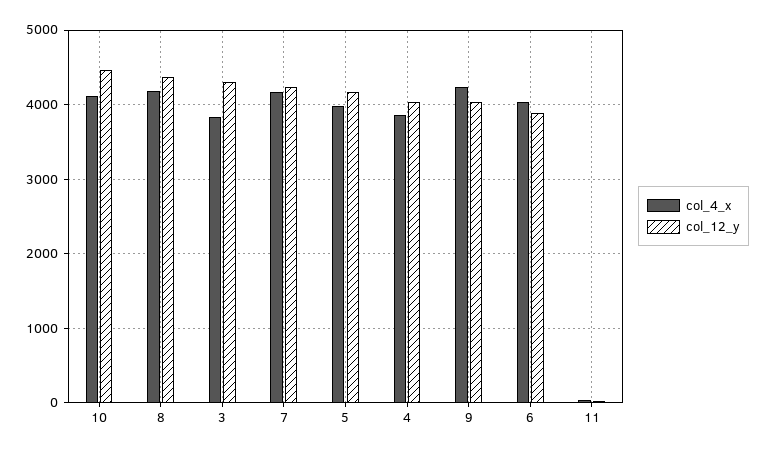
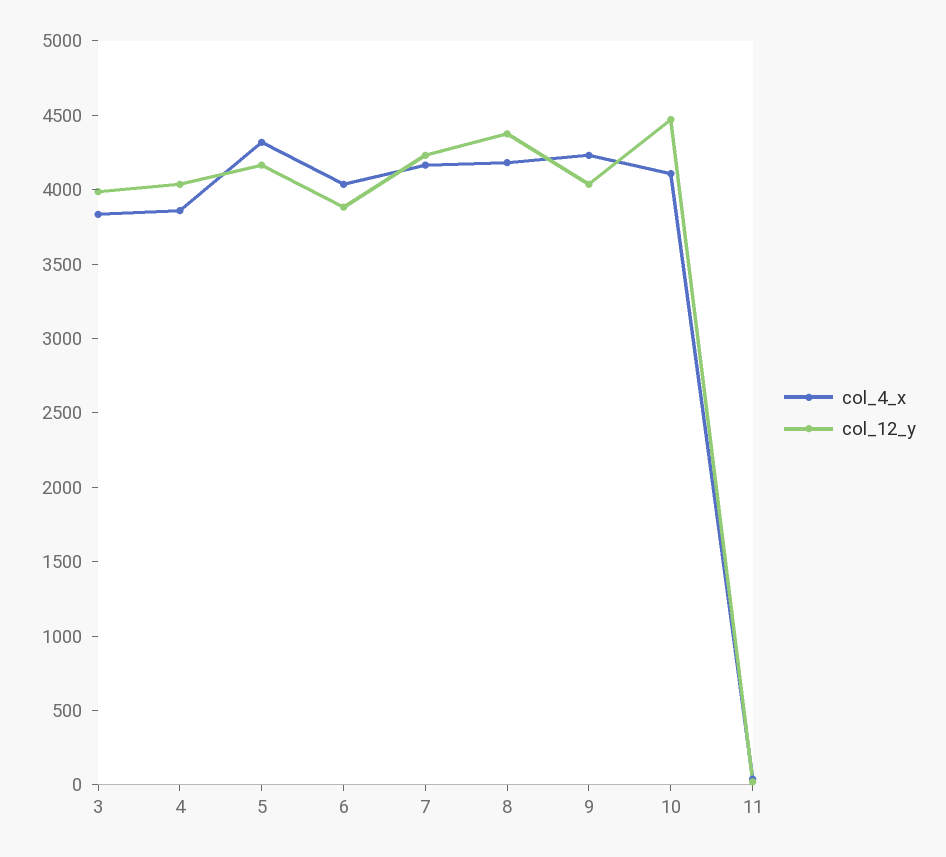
  {
    "col_4_x": {
      "10": 4100,
      "8": 4200,
      "3": 3800,
      "7": 4200,
-     "5": 4000,
+     "5": 4300,
      "4": 3900,
      "9": 4200,
      "6": 4000,
      "11": 0
    },
    "col_12_y": {
      "10": 4500,
      "8": 4400,
-     "3": 4300,
+     "3": 4000,
      "7": 4200,
      "5": 4200,
      "4": 4000,
      "9": 4000,
      "6": 3900,
      "11": 0
    }
  }

